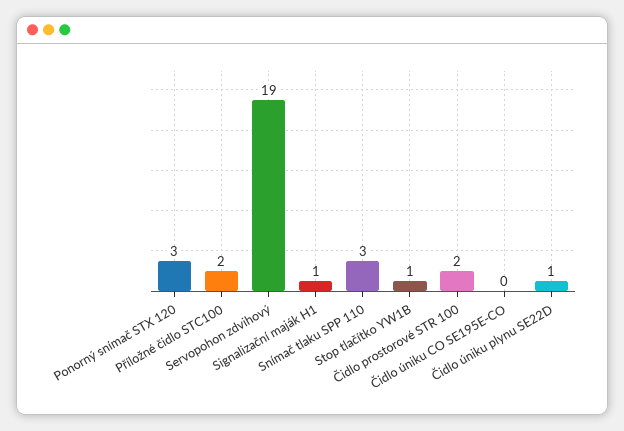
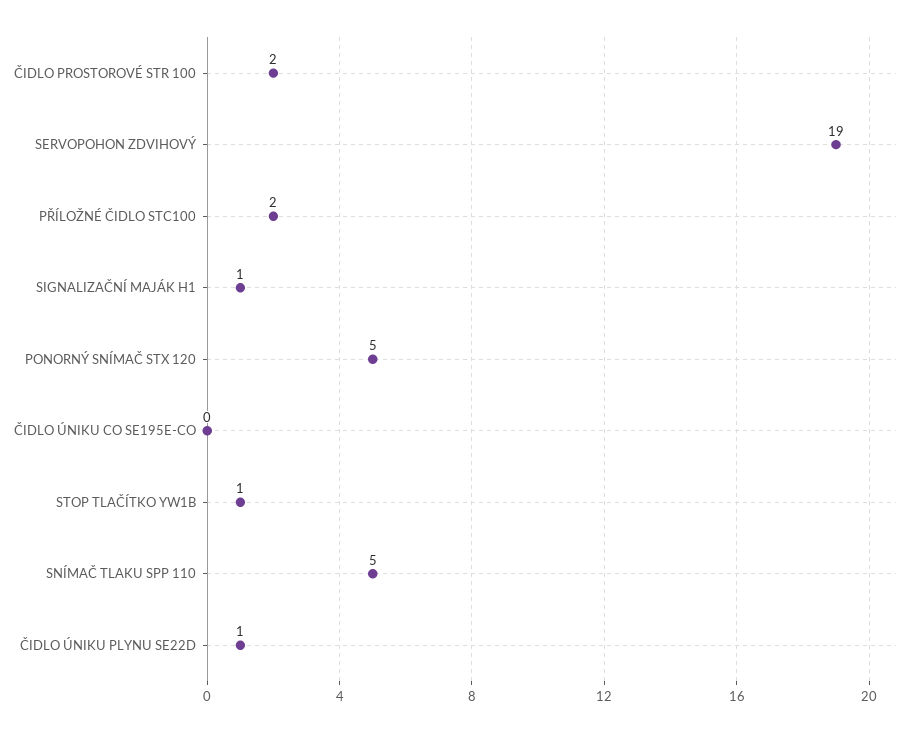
  {
-   "Ponorný snímač STX 120": 3,
+   "Ponorný snímač STX 120": 5,
    "Příložné čidlo STC100": 2,
    "Servopohon zdvihový": 19,
    "Signalizační maják H1": 1,
-   "Snímač tlaku SPP 110": 3,
+   "Snímač tlaku SPP 110": 5,
    "Stop tlačítko YW1B": 1,
    "Čidlo prostorové STR 100": 2,
    "Čidlo úniku CO SE195E-CO": 0,
    "Čidlo úniku plynu SE22D": 1
  }

